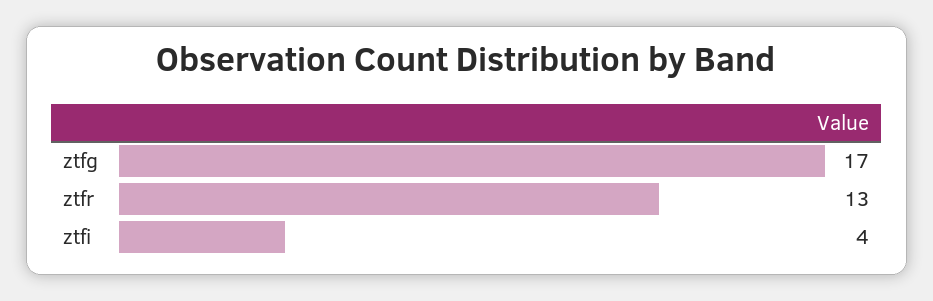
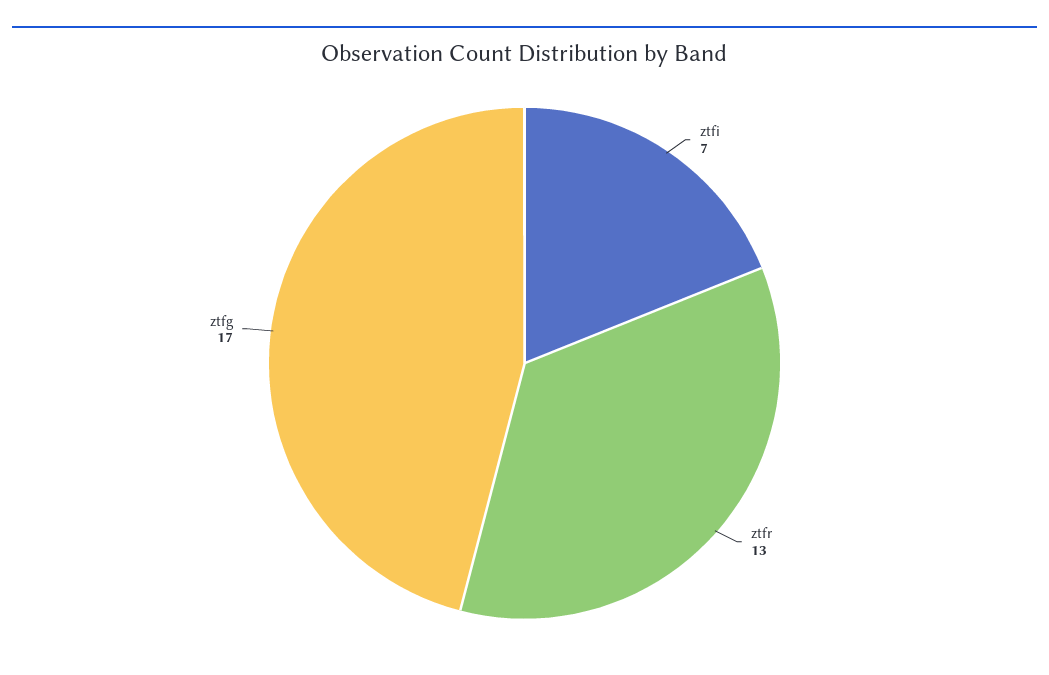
  {
    "ztfg": 17,
    "ztfr": 13,
-   "ztfi": 4
+   "ztfi": 7
  }

